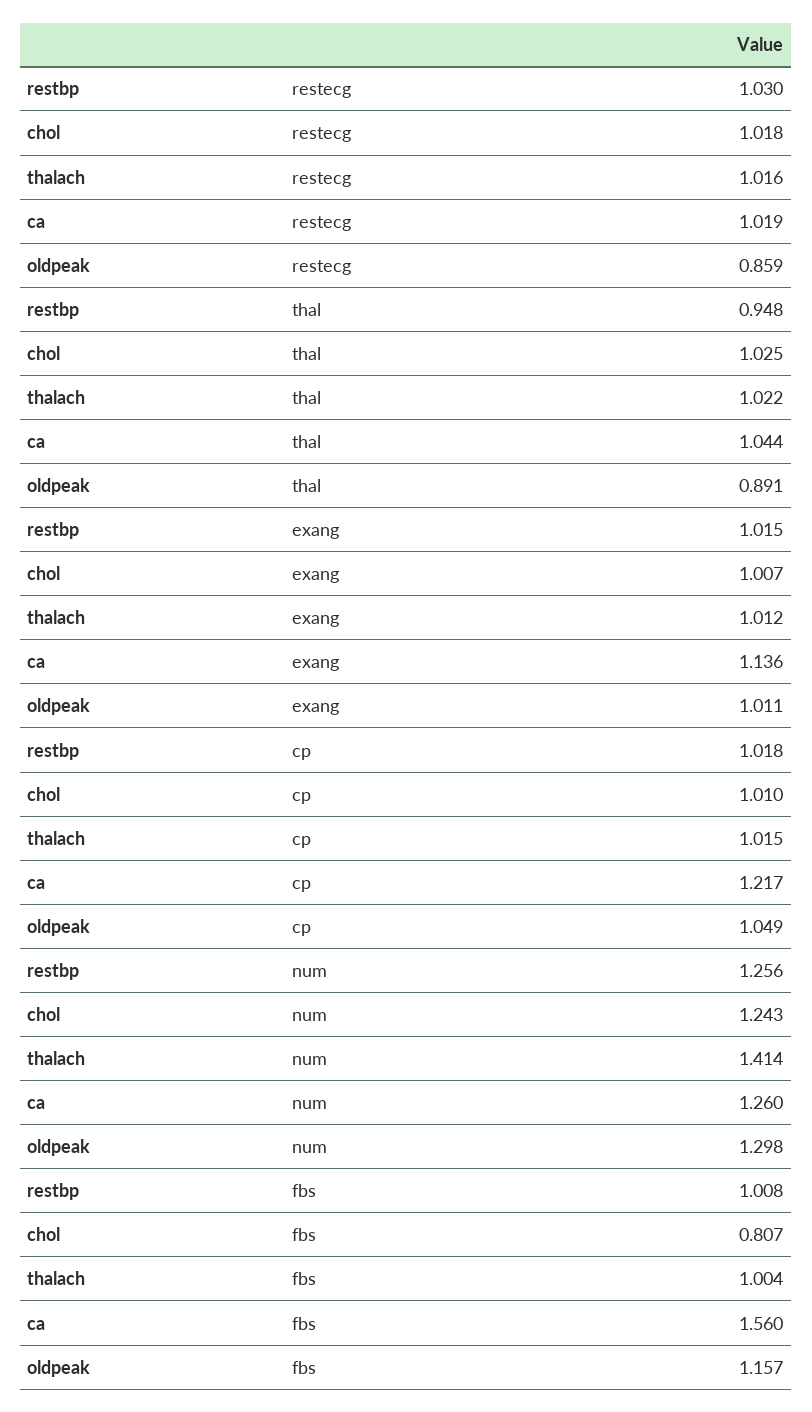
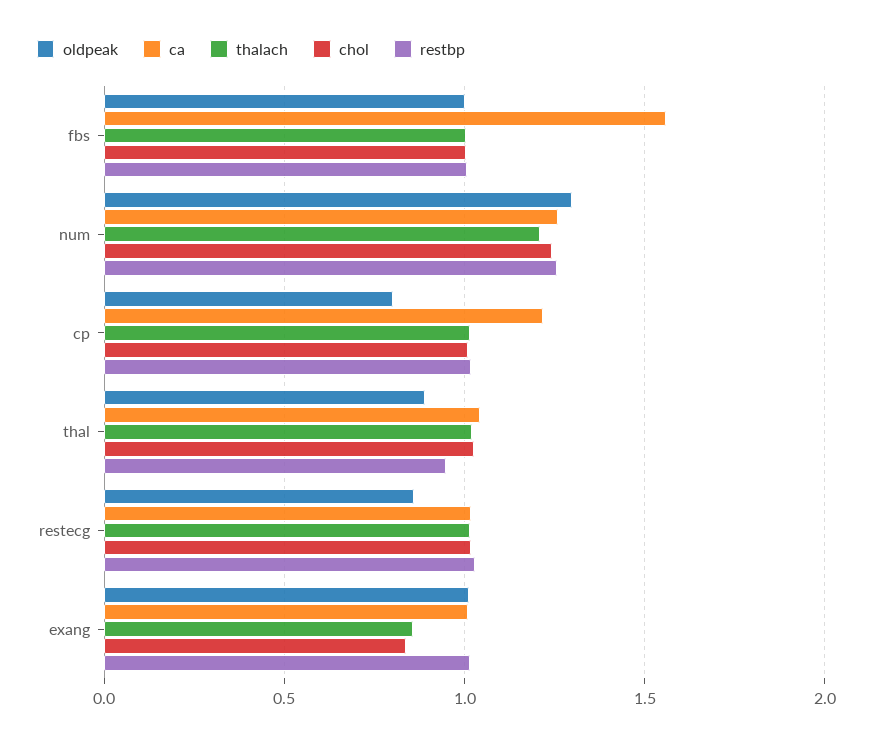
  {
    "restbp": {
      "restecg": 1.03,
      "thal": 0.948,
      "exang": 1.015,
      "cp": 1.018,
      "num": 1.256,
      "fbs": 1.008
    },
    "chol": {
      "restecg": 1.018,
      "thal": 1.025,
-     "exang": 1.007,
+     "exang": 0.85,
      "cp": 1.01,
      "num": 1.243,
-     "fbs": 0.807
+     "fbs": 1
    },
    "thalach": {
      "restecg": 1.016,
      "thal": 1.022,
-     "exang": 1.012,
+     "exang": 0.85,
      "cp": 1.015,
-     "num": 1.414,
+     "num": 1.2,
      "fbs": 1.004
    },
    "ca": {
      "restecg": 1.019,
      "thal": 1.044,
-     "exang": 1.136,
+     "exang": 1,
      "cp": 1.217,
      "num": 1.26,
      "fbs": 1.56
    },
    "oldpeak": {
      "restecg": 0.859,
      "thal": 0.891,
      "exang": 1.011,
-     "cp": 1.049,
+     "cp": 0.8,
      "num": 1.298,
-     "fbs": 1.157
+     "fbs": 1
    }
  }

